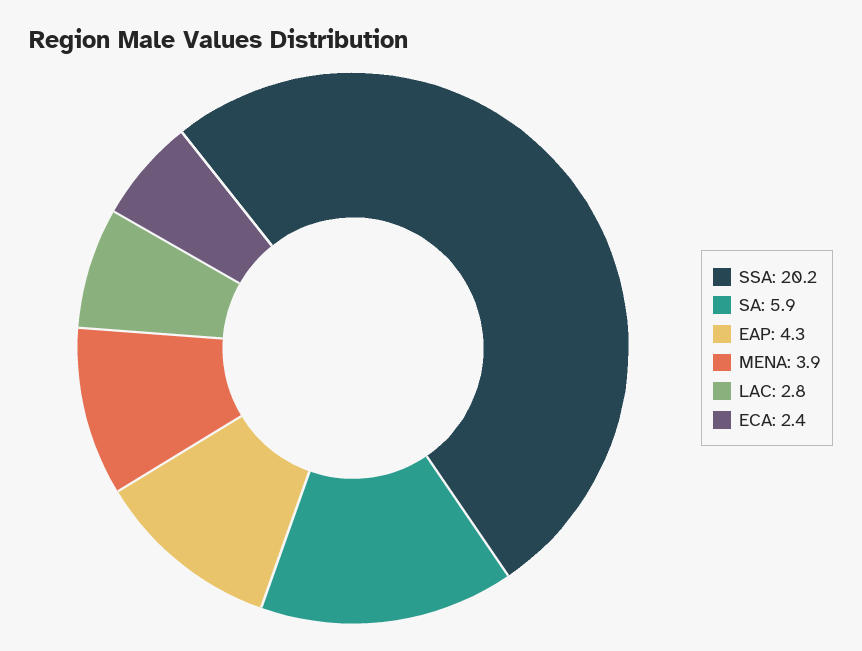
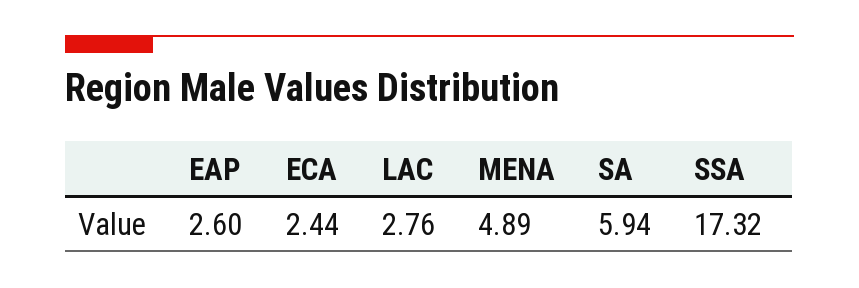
  {
-   "SSA": 20.2,
+   "SSA": 17.32,
    "SA": 5.94,
-   "EAP": 4.3,
+   "EAP": 2.6,
-   "MENA": 3.9,
+   "MENA": 4.89,
    "LAC": 2.76,
    "ECA": 2.44
  }

